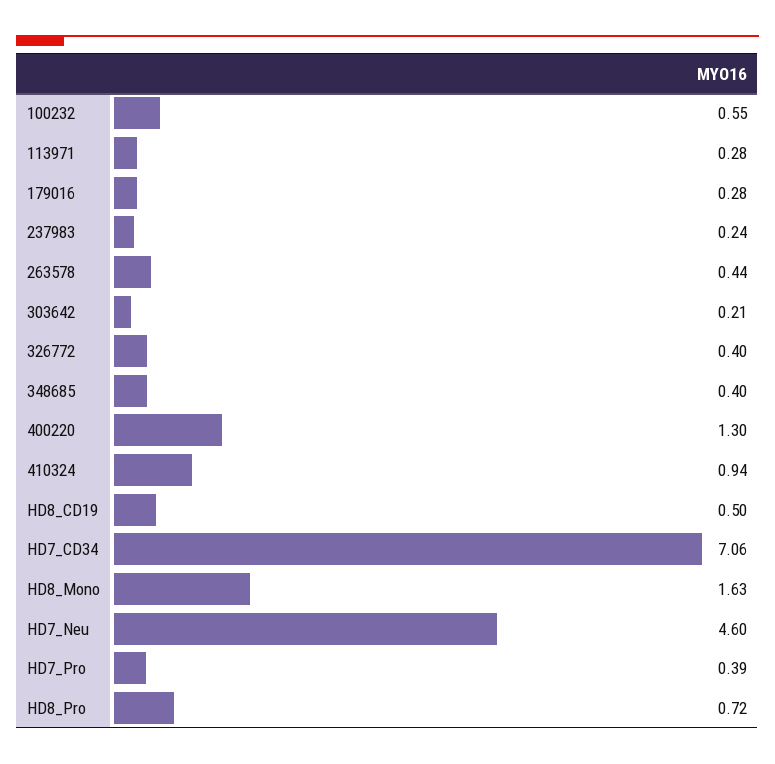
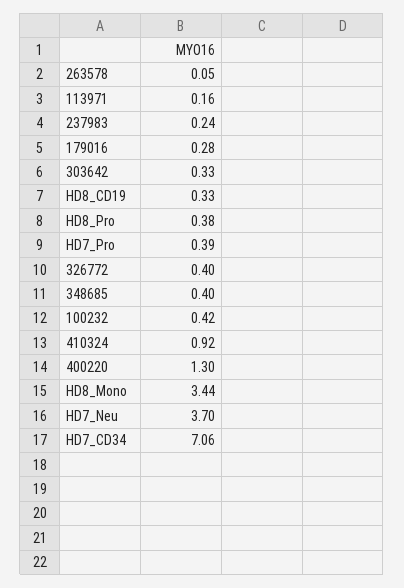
  {
-   "100232": 0.55,
+   "100232": 0.42,
-   "113971": 0.28,
+   "113971": 0.16,
    "179016": 0.28,
    "237983": 0.24,
-   "263578": 0.44,
+   "263578": 0.05,
-   "303642": 0.21,
+   "303642": 0.33,
    "326772": 0.4,
    "348685": 0.4,
    "400220": 1.3,
-   "410324": 0.94,
+   "410324": 0.92,
-   "HD8_CD19": 0.5,
+   "HD8_CD19": 0.33,
    "HD7_CD34": 7.06,
-   "HD8_Mono": 1.63,
+   "HD8_Mono": 3.44,
-   "HD7_Neu": 4.6,
+   "HD7_Neu": 3.7,
    "HD7_Pro": 0.39,
-   "HD8_Pro": 0.72
+   "HD8_Pro": 0.38
  }

